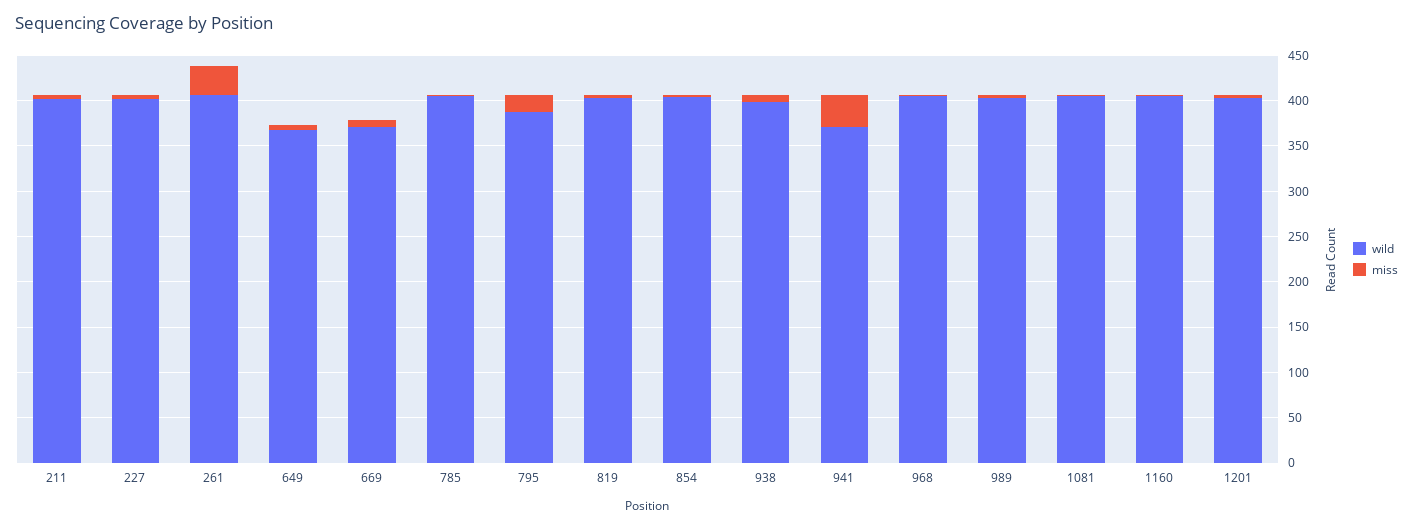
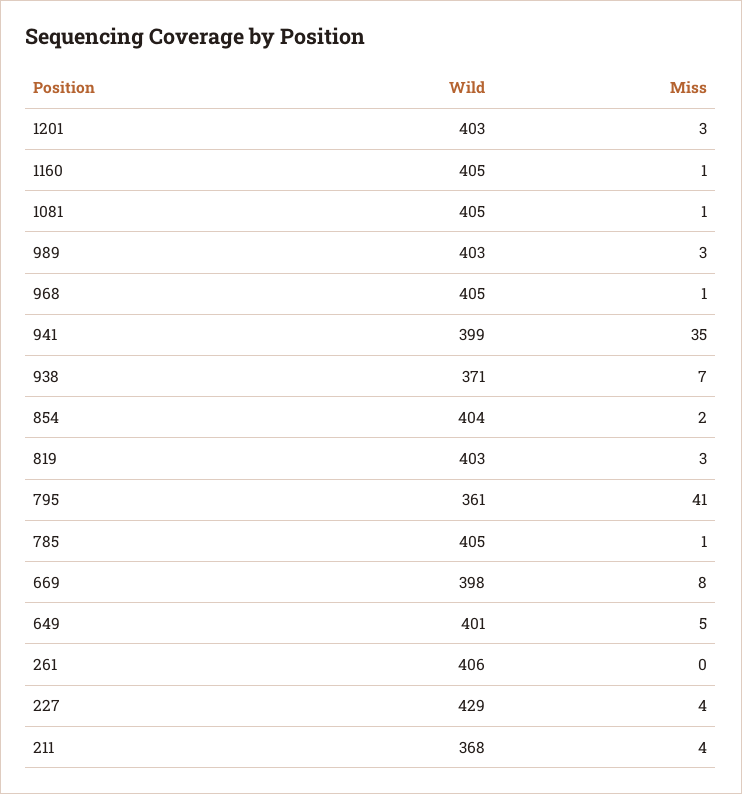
  {
    "wild": {
-     "211": 400,
+     "211": 368,
-     "227": 400,
+     "227": 429,
      "261": 406,
-     "649": 370,
+     "649": 401,
-     "669": 370,
+     "669": 398,
      "785": 405,
-     "795": 390,
+     "795": 361,
      "819": 403,
      "854": 404,
-     "938": 400,
+     "938": 371,
-     "941": 370,
+     "941": 399,
      "968": 405,
      "989": 403,
      "1081": 405,
      "1160": 405,
      "1201": 403
    },
    "miss": {
      "211": 4,
      "227": 4,
-     "261": 30,
+     "261": 0,
      "649": 5,
      "669": 8,
      "785": 1,
-     "795": 20,
+     "795": 41,
      "819": 3,
      "854": 2,
      "938": 7,
      "941": 35,
      "968": 1,
      "989": 3,
      "1081": 1,
      "1160": 1,
      "1201": 3
    }
  }

